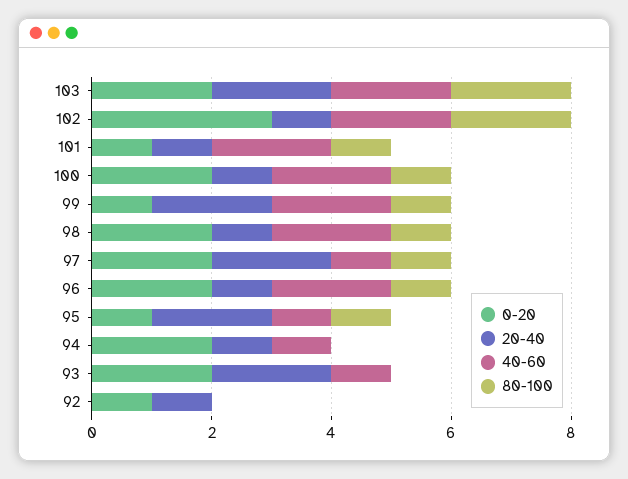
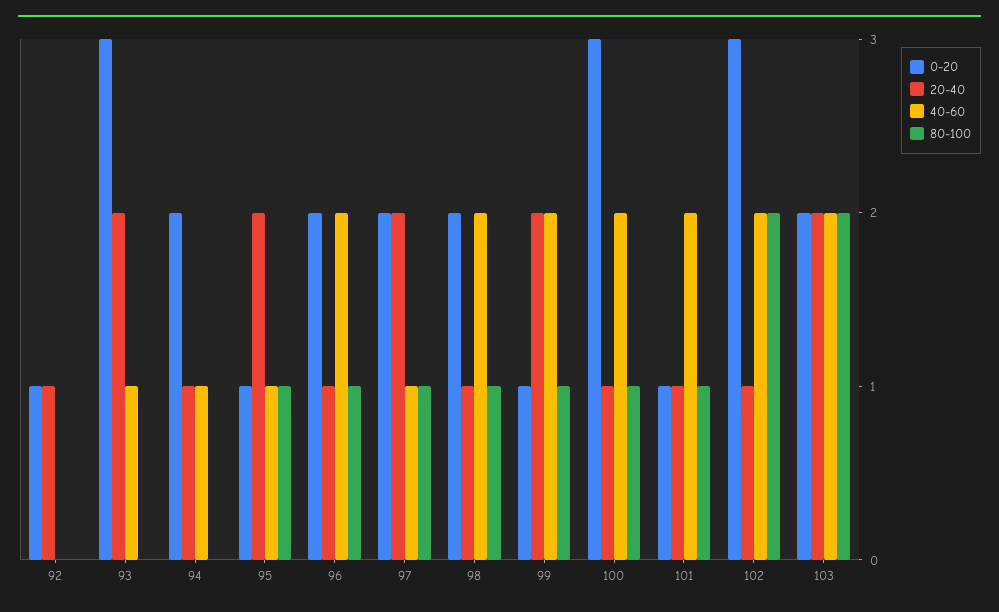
  {
    "0-20": {
      "103": 2,
      "102": 3,
      "101": 1,
-     "100": 2,
+     "100": 3,
      "99": 1,
      "98": 2,
      "97": 2,
      "96": 2,
      "95": 1,
      "94": 2,
-     "93": 2,
+     "93": 3,
      "92": 1
    },
    "20-40": {
      "103": 2,
      "102": 1,
      "101": 1,
      "100": 1,
      "99": 2,
      "98": 1,
      "97": 2,
      "96": 1,
      "95": 2,
      "94": 1,
      "93": 2,
      "92": 1
    },
    "40-60": {
      "103": 2,
      "102": 2,
      "101": 2,
      "100": 2,
      "99": 2,
      "98": 2,
      "97": 1,
      "96": 2,
      "95": 1,
      "94": 1,
      "93": 1,
      "92": 0
    },
    "80-100": {
      "103": 2,
      "102": 2,
      "101": 1,
      "100": 1,
      "99": 1,
      "98": 1,
      "97": 1,
      "96": 1,
      "95": 1,
      "94": 0,
      "93": 0,
      "92": 0
    }
  }

